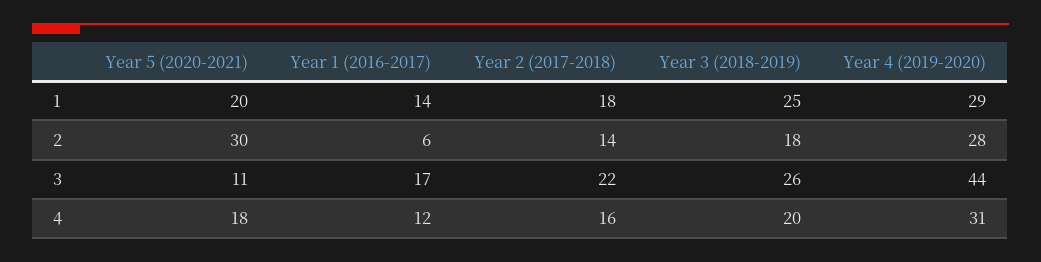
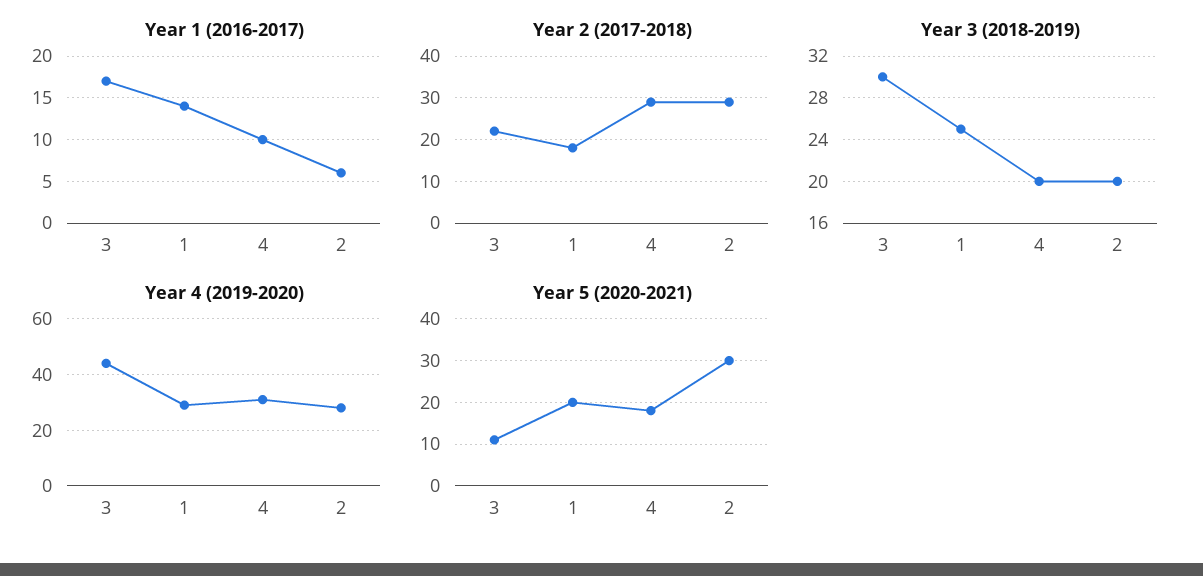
  {
    "Year 5 (2020-2021)": {
      "1": 20,
      "2": 30,
      "3": 11,
      "4": 18
    },
    "Year 1 (2016-2017)": {
      "1": 14,
      "2": 6,
      "3": 17,
-     "4": 12
+     "4": 10
    },
    "Year 2 (2017-2018)": {
      "1": 18,
-     "2": 14,
+     "2": 30,
      "3": 22,
-     "4": 16
+     "4": 30
    },
    "Year 3 (2018-2019)": {
      "1": 25,
-     "2": 18,
+     "2": 20,
-     "3": 26,
+     "3": 30,
      "4": 20
    },
    "Year 4 (2019-2020)": {
      "1": 29,
      "2": 28,
      "3": 44,
      "4": 31
    }
  }

